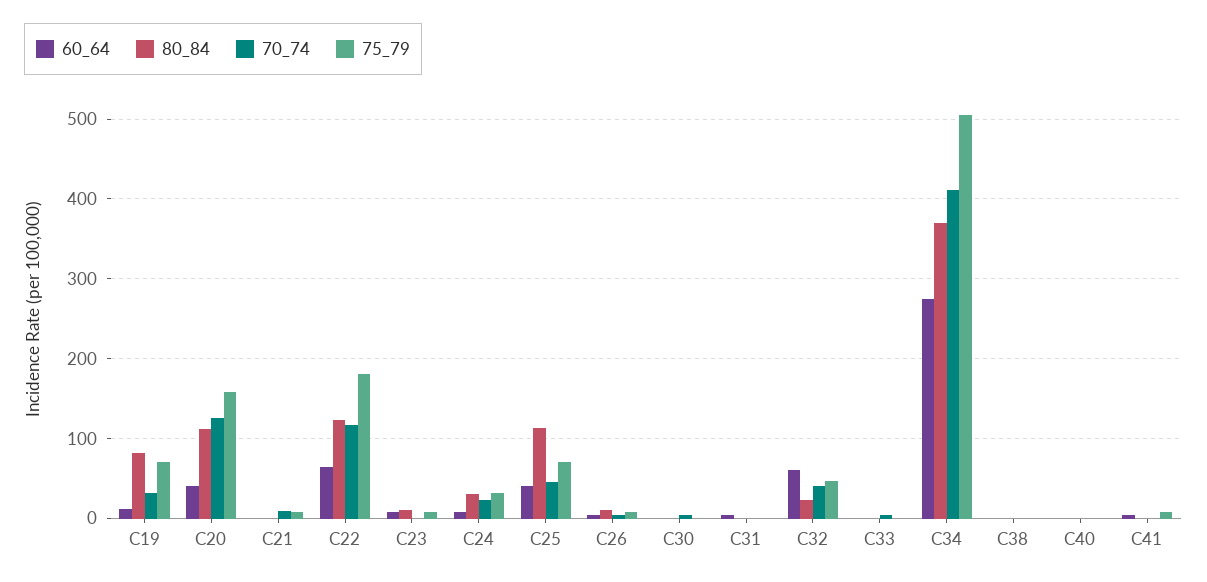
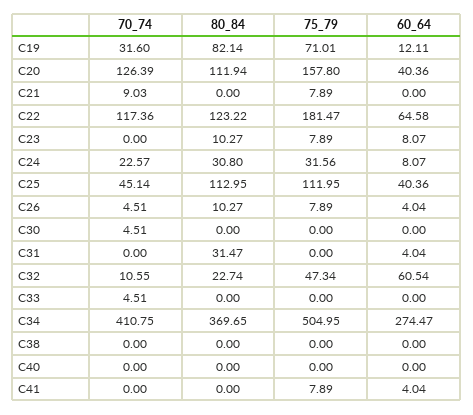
  {
    "60_64": {
      "C19": 12.11,
      "C20": 40.36,
      "C21": 0,
      "C22": 64.58,
      "C23": 8.07,
      "C24": 8.07,
      "C25": 40.36,
      "C26": 4.04,
      "C30": 0,
      "C31": 4.04,
      "C32": 60.54,
      "C33": 0,
      "C34": 274.47,
      "C38": 0,
      "C40": 0,
      "C41": 4.04
    },
    "80_84": {
      "C19": 82.14,
      "C20": 111.94,
      "C21": 0,
      "C22": 123.22,
      "C23": 10.27,
      "C24": 30.8,
      "C25": 112.95,
      "C26": 10.27,
      "C30": 0,
-     "C31": 0,
+     "C31": 31.47,
      "C32": 22.74,
      "C33": 0,
      "C34": 369.65,
      "C38": 0,
      "C40": 0,
      "C41": 0
    },
    "70_74": {
      "C19": 31.6,
      "C20": 126.39,
      "C21": 9.03,
      "C22": 117.36,
      "C23": 0,
      "C24": 22.57,
      "C25": 45.14,
      "C26": 4.51,
      "C30": 4.51,
      "C31": 0,
-     "C32": 40,
+     "C32": 10.55,
      "C33": 4.51,
      "C34": 410.75,
      "C38": 0,
      "C40": 0,
      "C41": 0
    },
    "75_79": {
      "C19": 71.01,
      "C20": 157.8,
      "C21": 7.89,
      "C22": 181.47,
      "C23": 7.89,
      "C24": 31.56,
-     "C25": 70,
+     "C25": 111.95,
      "C26": 7.89,
      "C30": 0,
      "C31": 0,
      "C32": 47.34,
      "C33": 0,
      "C34": 504.95,
      "C38": 0,
      "C40": 0,
      "C41": 7.89
    }
  }

